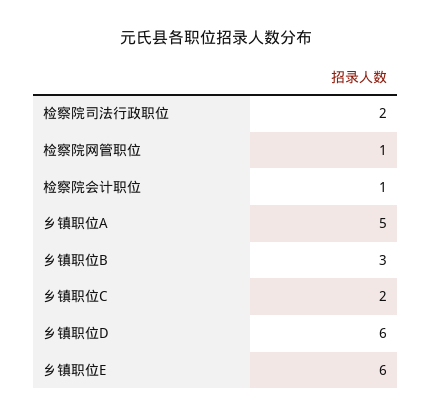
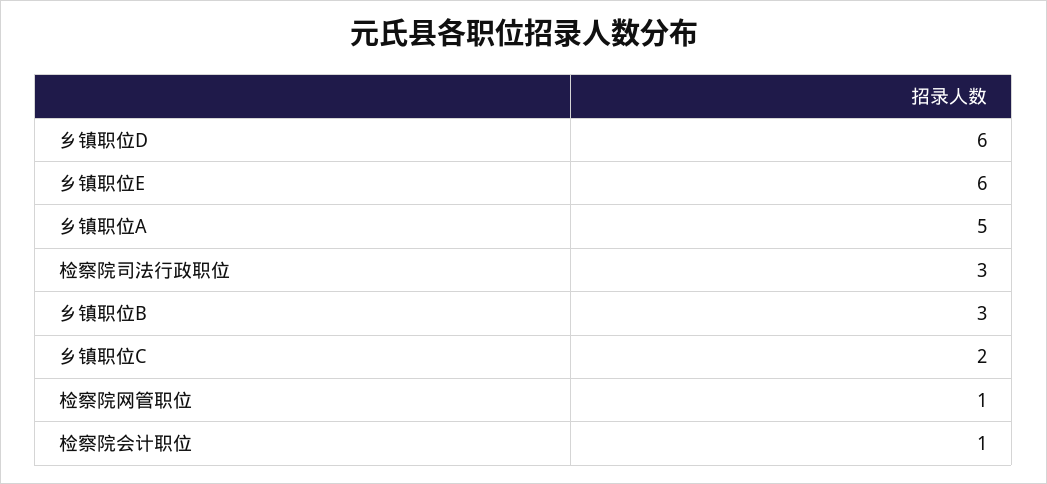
  {
-   "检察院司法行政职位": 2,
+   "检察院司法行政职位": 3,
    "检察院网管职位": 1,
    "检察院会计职位": 1,
    "乡镇职位A": 5,
    "乡镇职位B": 3,
    "乡镇职位C": 2,
    "乡镇职位D": 6,
    "乡镇职位E": 6
  }

